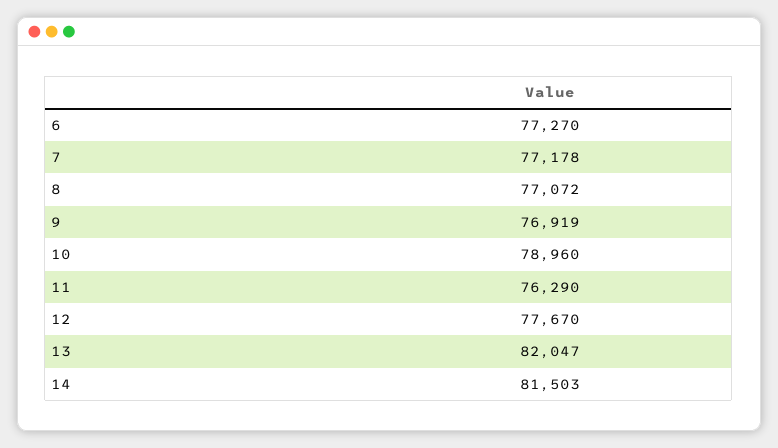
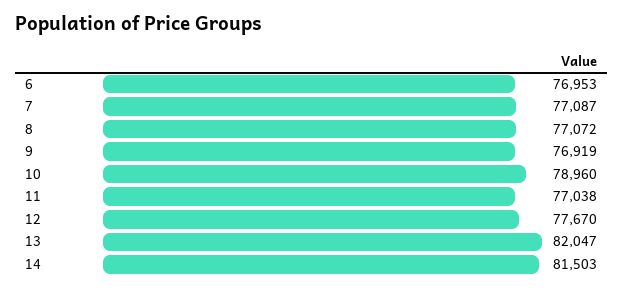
  {
-   "6": 77270,
+   "6": 76953,
-   "7": 77178,
+   "7": 77087,
    "8": 77072,
    "9": 76919,
    "10": 78960,
-   "11": 76290,
+   "11": 77038,
    "12": 77670,
    "13": 82047,
    "14": 81503
  }

